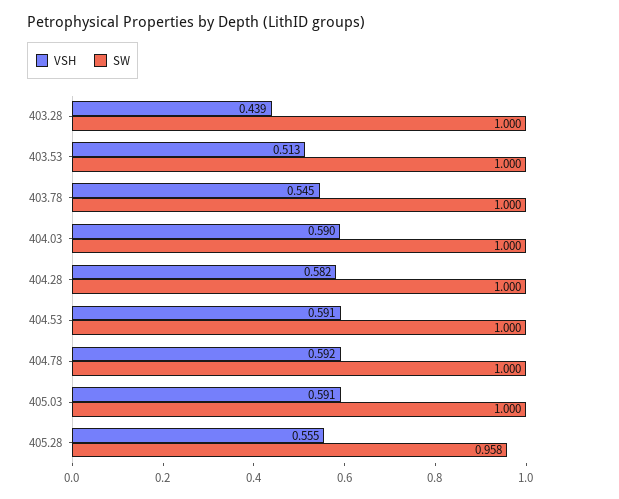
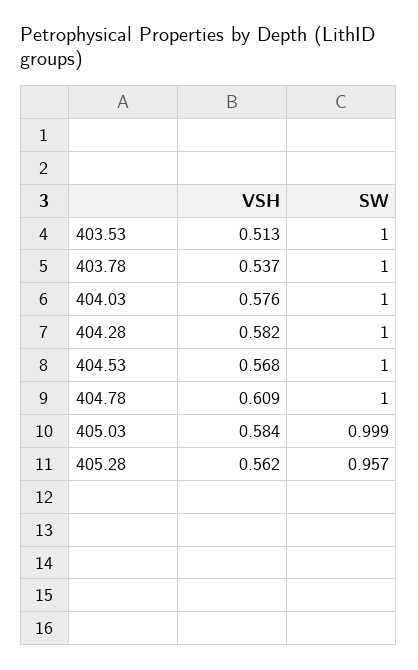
  {
    "VSH": {
-     "403.28": 0.439,
      "403.53": 0.513,
-     "403.78": 0.545,
+     "403.78": 0.537,
-     "404.03": 0.59,
+     "404.03": 0.576,
      "404.28": 0.582,
-     "404.53": 0.591,
+     "404.53": 0.568,
-     "404.78": 0.592,
+     "404.78": 0.609,
-     "405.03": 0.591,
+     "405.03": 0.584,
-     "405.28": 0.555
+     "405.28": 0.562
    },
    "SW": {
-     "403.28": 1,
      "403.53": 1,
      "403.78": 1,
      "404.03": 1,
      "404.28": 1,
      "404.53": 1,
      "404.78": 1,
-     "405.03": 1,
+     "405.03": 0.999,
-     "405.28": 0.958
+     "405.28": 0.957
    }
  }

